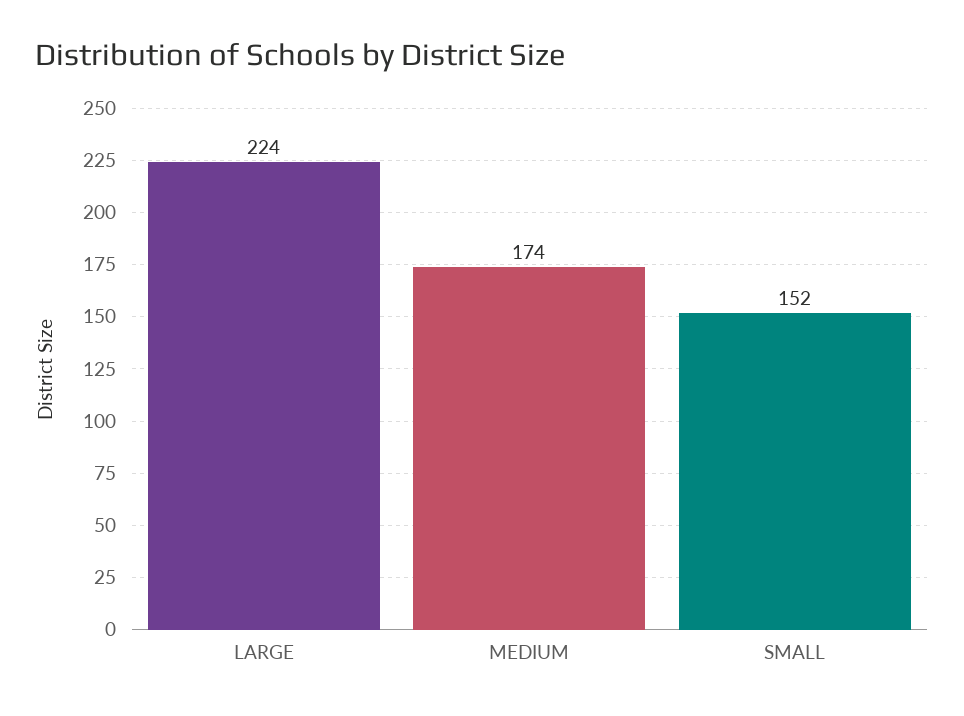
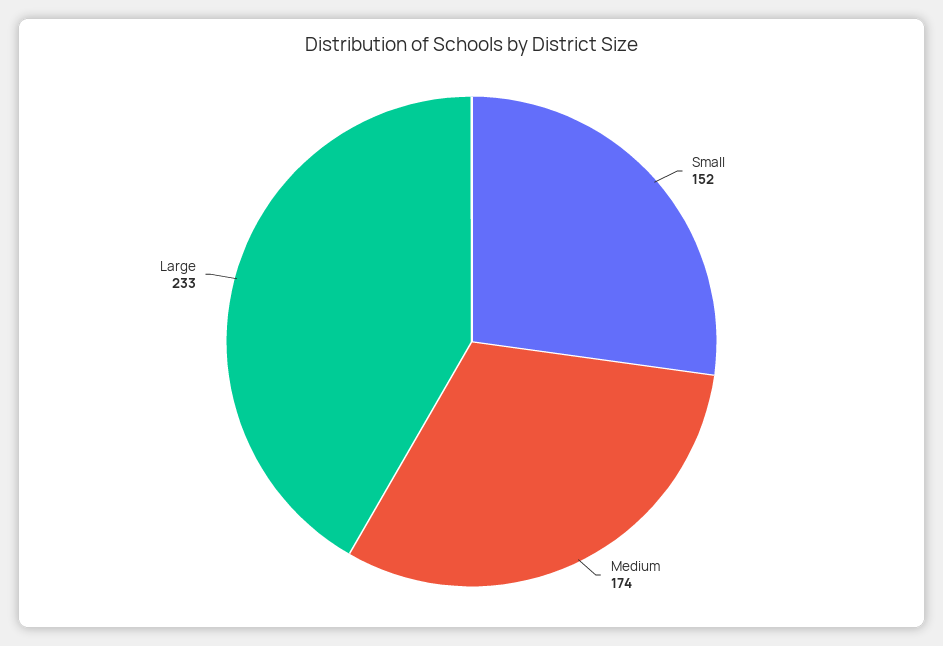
  {
-   "LARGE": 224,
+   "LARGE": 233,
    "MEDIUM": 174,
    "SMALL": 152
  }

